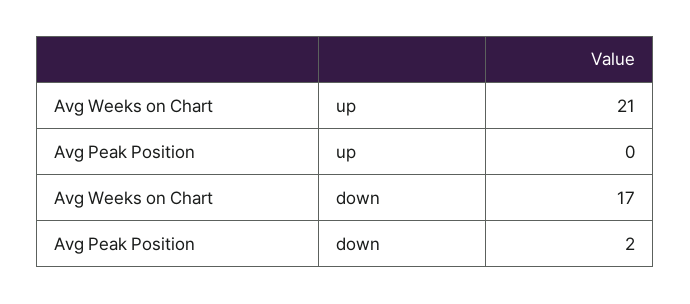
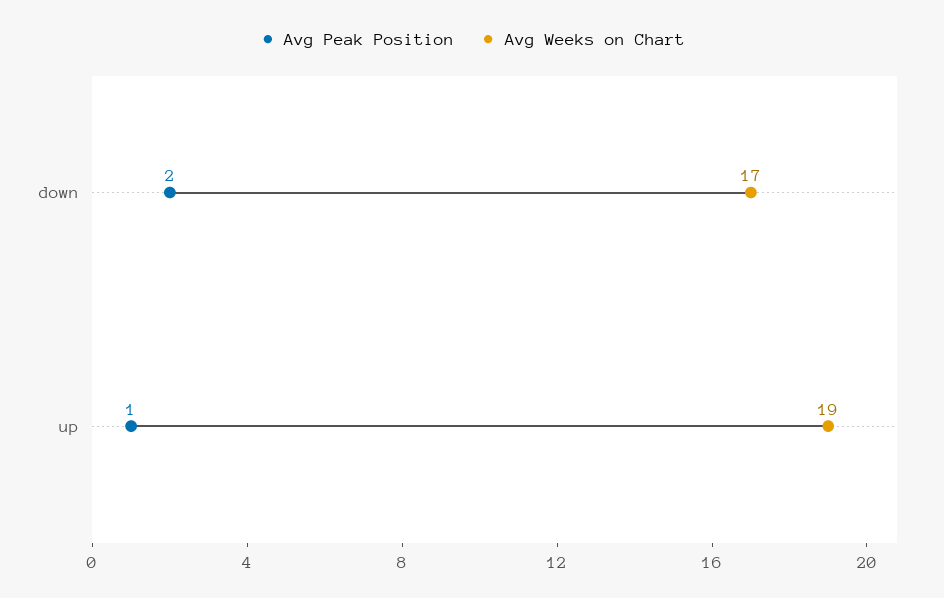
  {
    "Avg Weeks on Chart": {
-     "up": 21,
+     "up": 19,
      "down": 17
    },
    "Avg Peak Position": {
-     "up": 0,
+     "up": 1,
      "down": 2
    }
  }

